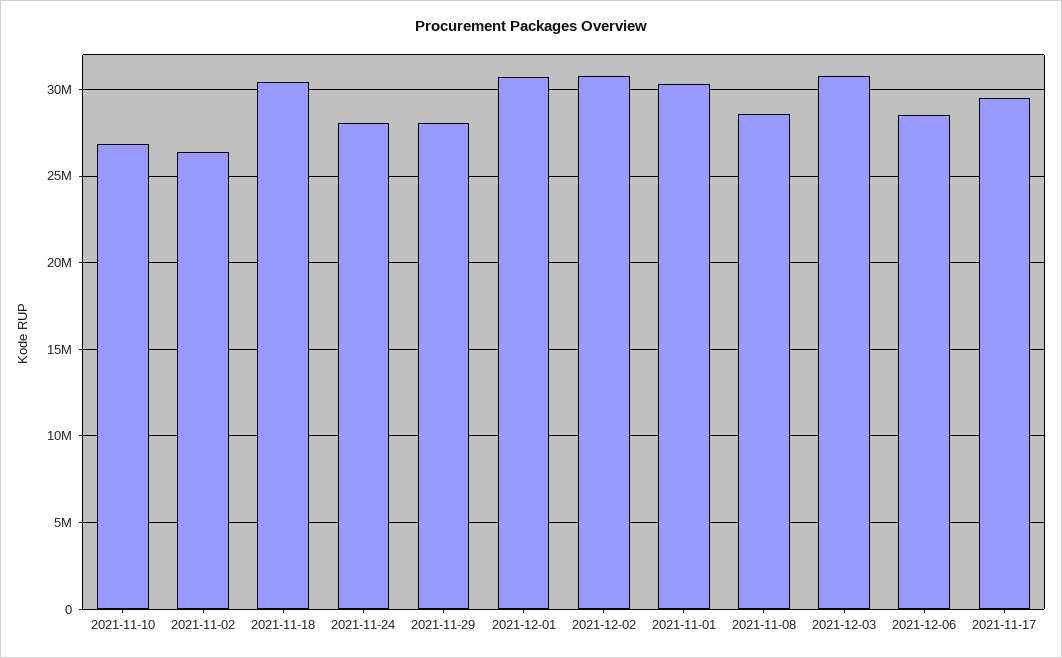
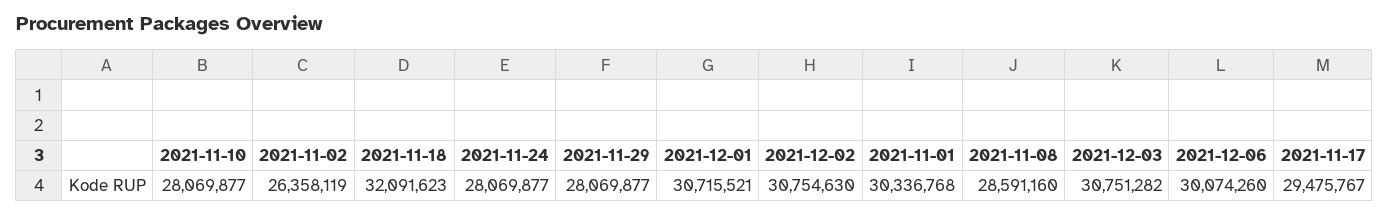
  {
-   "2021-11-10": 27000000,
+   "2021-11-10": 28069877,
    "2021-11-02": 26358119,
-   "2021-11-18": 30500000,
+   "2021-11-18": 32091623,
    "2021-11-24": 28069877,
    "2021-11-29": 28069877,
    "2021-12-01": 30715521,
    "2021-12-02": 30754630,
    "2021-11-01": 30336768,
    "2021-11-08": 28591160,
    "2021-12-03": 30751282,
-   "2021-12-06": 28500000,
+   "2021-12-06": 30074260,
    "2021-11-17": 29475767
  }

